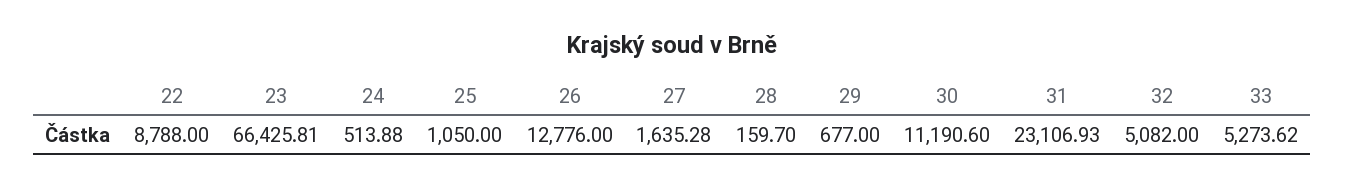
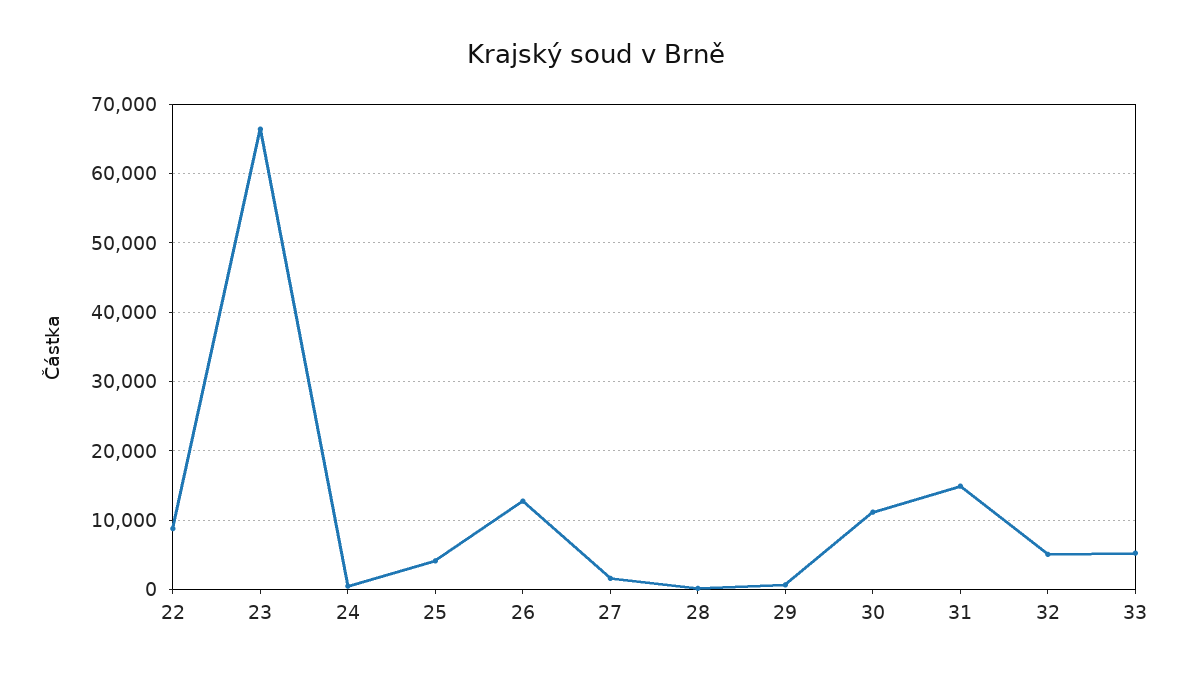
  {
    "22": 8788,
    "23": 66425.81,
    "24": 513.88,
-   "25": 1050,
+   "25": 4000,
    "26": 12776,
    "27": 1635.28,
    "28": 159.7,
    "29": 677,
    "30": 11190.6,
-   "31": 23106.93,
+   "31": 15000,
    "32": 5082,
    "33": 5273.62
  }

